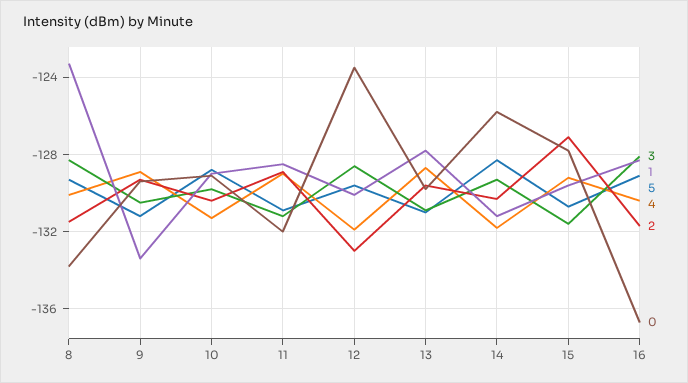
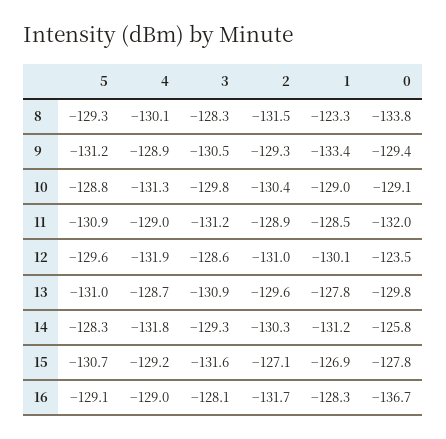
  {
    "3": {
      "8": -128.3,
      "9": -130.5,
      "10": -129.8,
      "11": -131.2,
      "12": -128.6,
      "13": -130.9,
      "14": -129.3,
      "15": -131.6,
      "16": -128.1
    },
    "1": {
      "8": -123.3,
      "9": -133.4,
      "10": -129,
      "11": -128.5,
      "12": -130.1,
      "13": -127.8,
      "14": -131.2,
-     "15": -129.5,
+     "15": -126.9,
      "16": -128.3
    },
    "5": {
      "8": -129.3,
      "9": -131.2,
      "10": -128.8,
      "11": -130.9,
      "12": -129.6,
      "13": -131,
      "14": -128.3,
      "15": -130.7,
      "16": -129.1
    },
    "4": {
      "8": -130.1,
      "9": -128.9,
      "10": -131.3,
      "11": -129,
      "12": -131.9,
      "13": -128.7,
      "14": -131.8,
      "15": -129.2,
-     "16": -130.5
+     "16": -129
    },
    "2": {
      "8": -131.5,
      "9": -129.3,
      "10": -130.4,
      "11": -128.9,
-     "12": -133,
+     "12": -131,
      "13": -129.6,
      "14": -130.3,
      "15": -127.1,
      "16": -131.7
    },
    "0": {
      "8": -133.8,
      "9": -129.4,
      "10": -129.1,
      "11": -132,
      "12": -123.5,
      "13": -129.8,
      "14": -125.8,
      "15": -127.8,
      "16": -136.7
    }
  }

